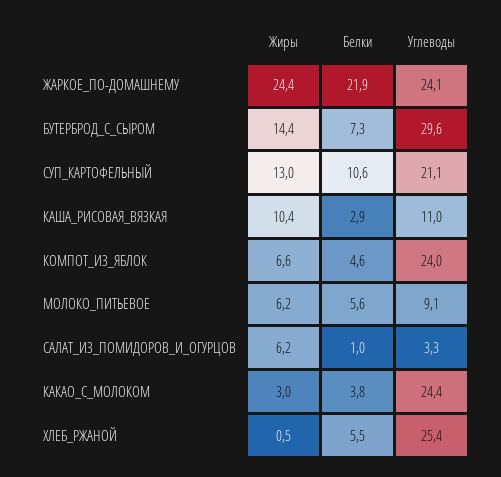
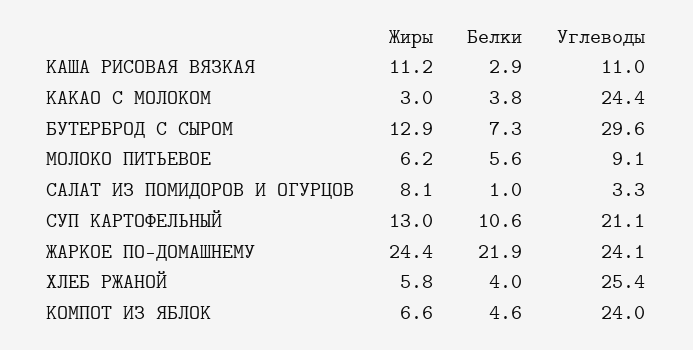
  {
    "Жиры": {
      "ЖАРКОЕ_ПО-ДОМАШНЕМУ": 24.4,
-     "БУТЕРБРОД_С_СЫРОМ": 14.4,
+     "БУТЕРБРОД_С_СЫРОМ": 12.9,
      "СУП_КАРТОФЕЛЬНЫЙ": 13,
-     "КАША_РИСОВАЯ_ВЯЗКАЯ": 10.4,
+     "КАША_РИСОВАЯ_ВЯЗКАЯ": 11.2,
      "КОМПОТ_ИЗ_ЯБЛОК": 6.6,
      "МОЛОКО_ПИТЬЕВОЕ": 6.2,
-     "САЛАТ_ИЗ_ПОМИДОРОВ_И_ОГУРЦОВ": 6.2,
+     "САЛАТ_ИЗ_ПОМИДОРОВ_И_ОГУРЦОВ": 8.1,
      "КАКАО_С_МОЛОКОМ": 3,
-     "ХЛЕБ_РЖАНОЙ": 0.5
+     "ХЛЕБ_РЖАНОЙ": 5.8
    },
    "Белки": {
      "ЖАРКОЕ_ПО-ДОМАШНЕМУ": 21.9,
      "БУТЕРБРОД_С_СЫРОМ": 7.3,
      "СУП_КАРТОФЕЛЬНЫЙ": 10.6,
      "КАША_РИСОВАЯ_ВЯЗКАЯ": 2.9,
      "КОМПОТ_ИЗ_ЯБЛОК": 4.6,
      "МОЛОКО_ПИТЬЕВОЕ": 5.6,
      "САЛАТ_ИЗ_ПОМИДОРОВ_И_ОГУРЦОВ": 1,
      "КАКАО_С_МОЛОКОМ": 3.8,
-     "ХЛЕБ_РЖАНОЙ": 5.5
+     "ХЛЕБ_РЖАНОЙ": 4
    },
    "Углеводы": {
      "ЖАРКОЕ_ПО-ДОМАШНЕМУ": 24.1,
      "БУТЕРБРОД_С_СЫРОМ": 29.6,
      "СУП_КАРТОФЕЛЬНЫЙ": 21.1,
      "КАША_РИСОВАЯ_ВЯЗКАЯ": 11,
      "КОМПОТ_ИЗ_ЯБЛОК": 24,
      "МОЛОКО_ПИТЬЕВОЕ": 9.1,
      "САЛАТ_ИЗ_ПОМИДОРОВ_И_ОГУРЦОВ": 3.3,
      "КАКАО_С_МОЛОКОМ": 24.4,
      "ХЛЕБ_РЖАНОЙ": 25.4
    }
  }

